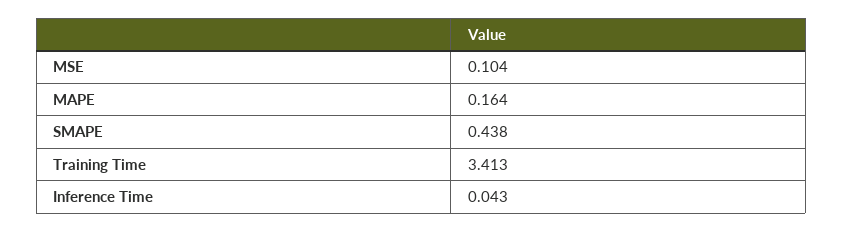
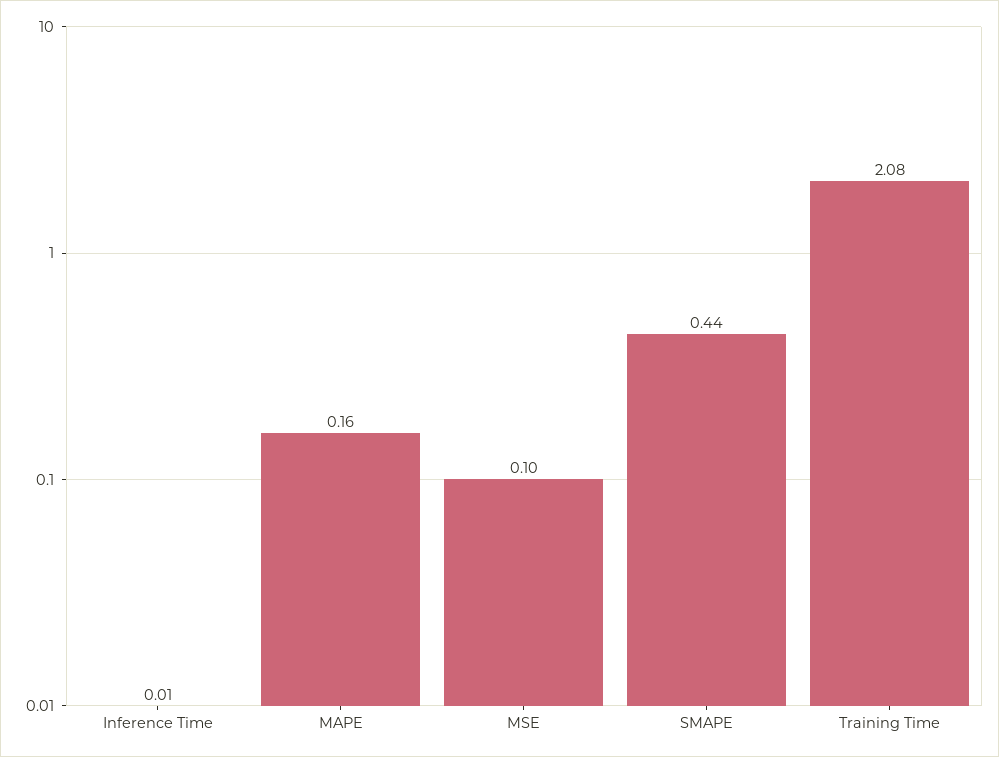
  {
    "MSE": 0.104,
    "MAPE": 0.164,
    "SMAPE": 0.438,
-   "Training Time": 3.413,
+   "Training Time": 2.08,
-   "Inference Time": 0.043
+   "Inference Time": 0.01
  }

